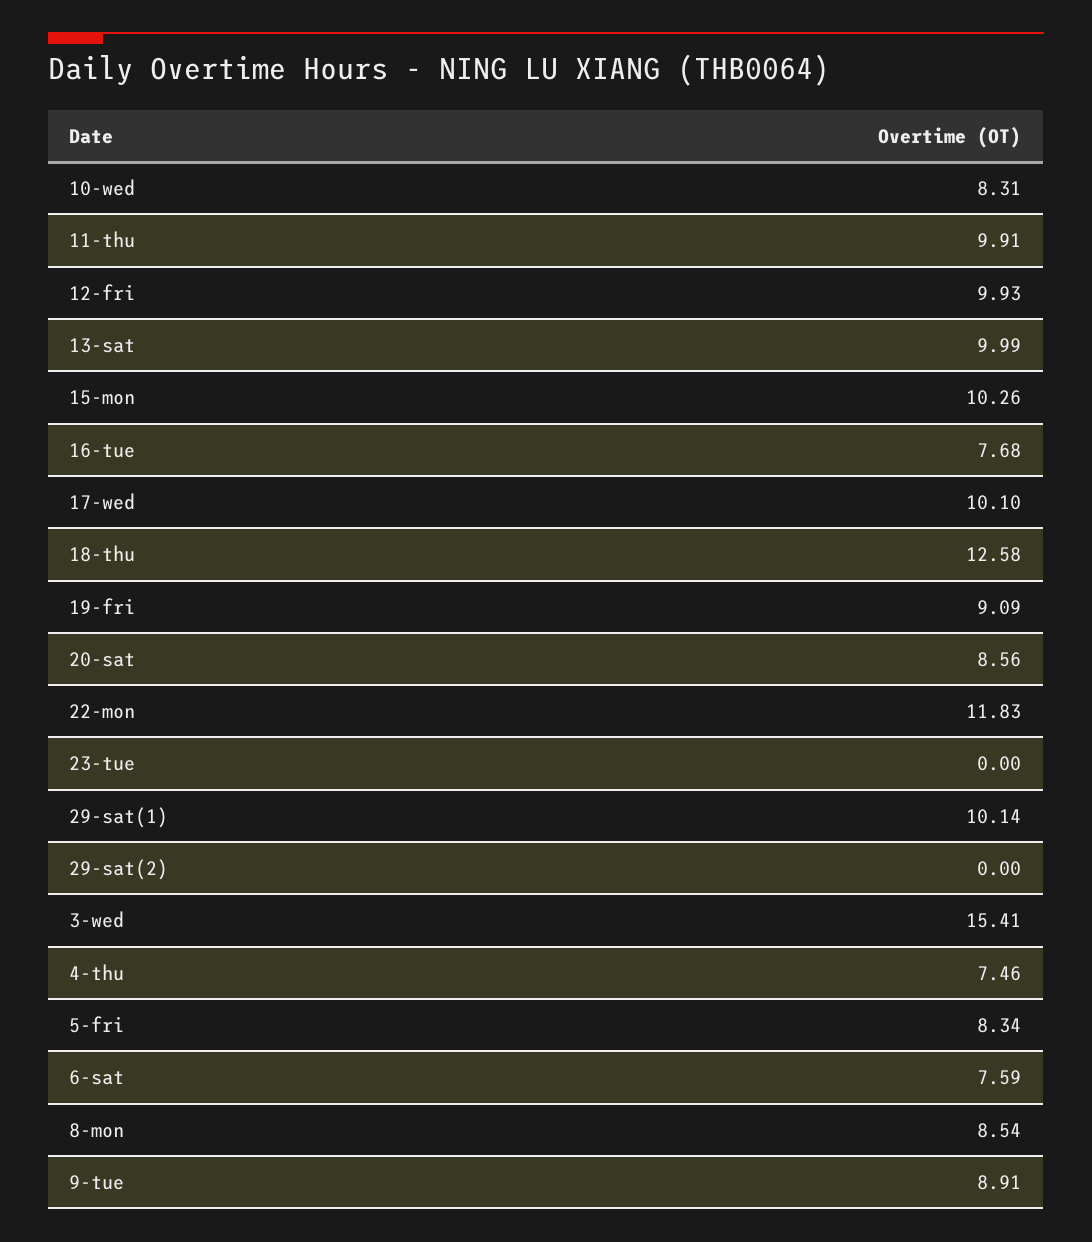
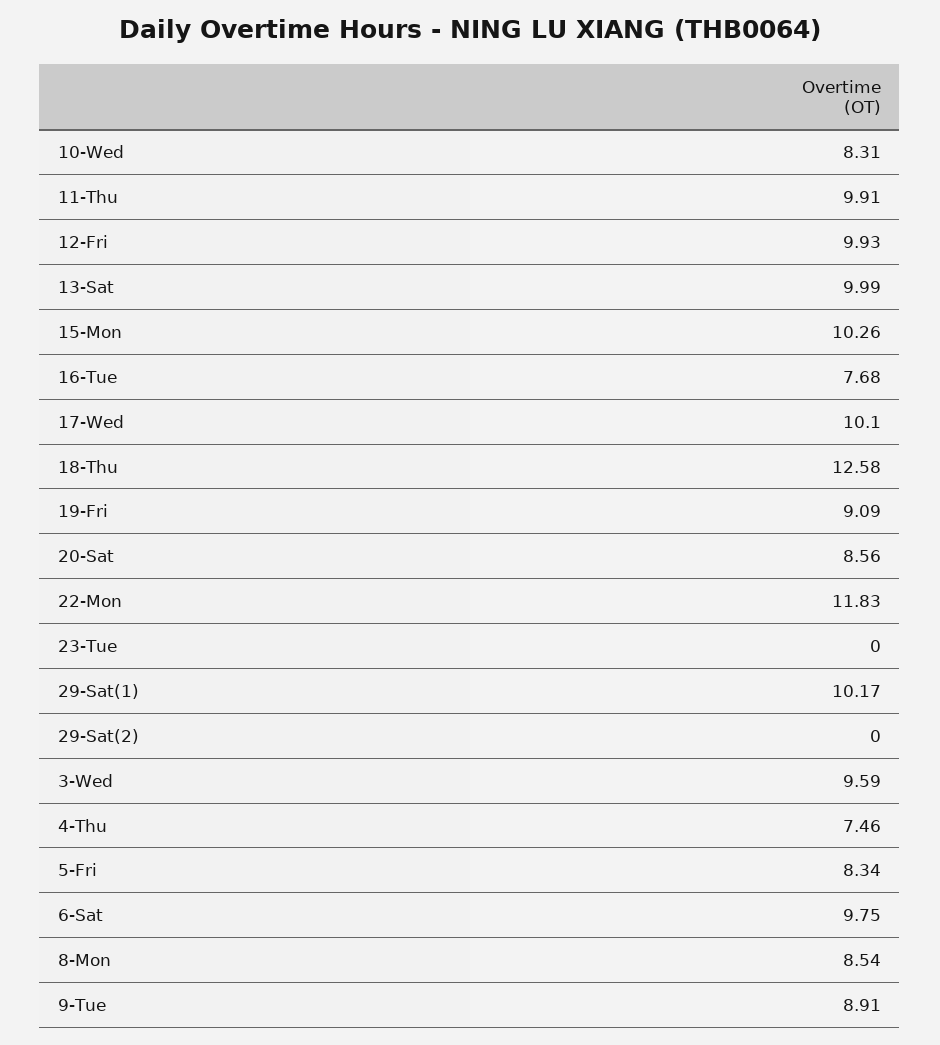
  {
    "10-wed": 8.31,
    "11-thu": 9.91,
    "12-fri": 9.93,
    "13-sat": 9.99,
    "15-mon": 10.26,
    "16-tue": 7.68,
    "17-wed": 10.1,
    "18-thu": 12.58,
    "19-fri": 9.09,
    "20-sat": 8.56,
    "22-mon": 11.83,
    "23-tue": 0,
-   "29-sat(1)": 10.14,
+   "29-sat(1)": 10.17,
    "29-sat(2)": 0,
-   "3-wed": 15.41,
+   "3-wed": 9.59,
    "4-thu": 7.46,
    "5-fri": 8.34,
-   "6-sat": 7.59,
+   "6-sat": 9.75,
    "8-mon": 8.54,
    "9-tue": 8.91
  }

